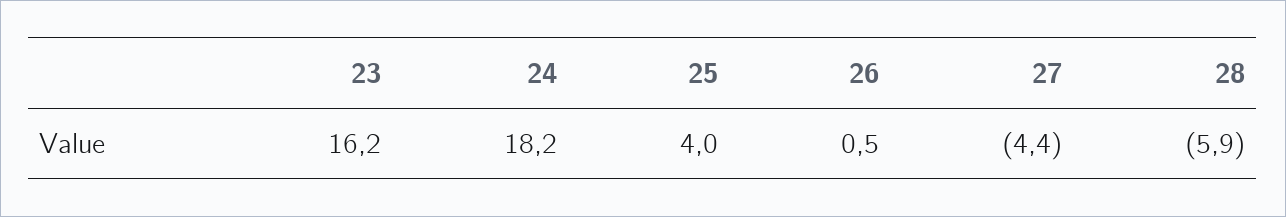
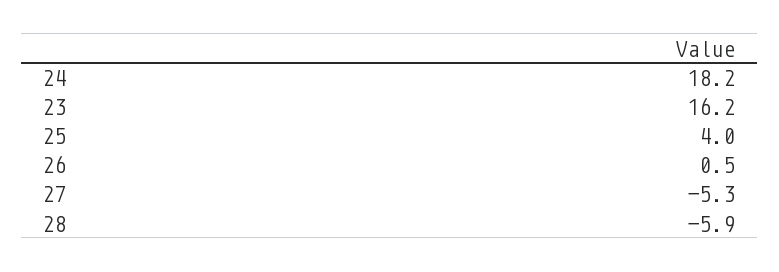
  {
    "23": 16.2,
    "24": 18.2,
    "25": 4,
    "26": 0.5,
-   "27": -4.4,
+   "27": -5.3,
    "28": -5.9
  }

